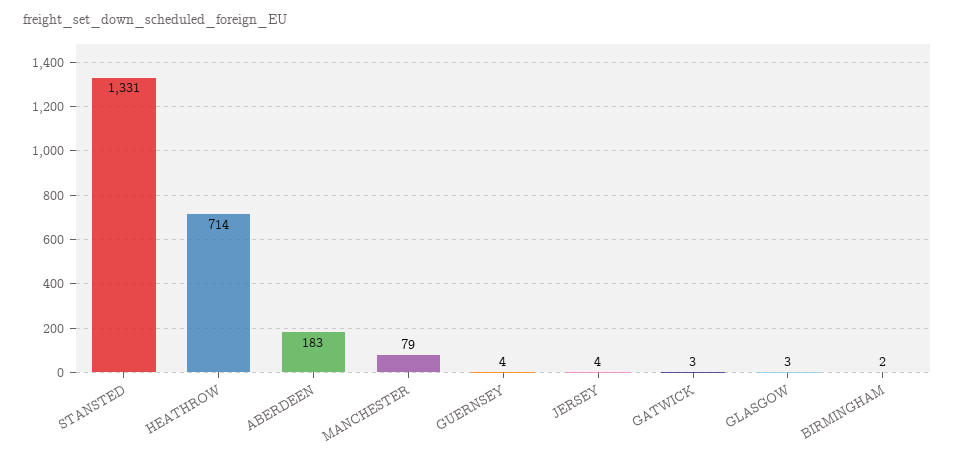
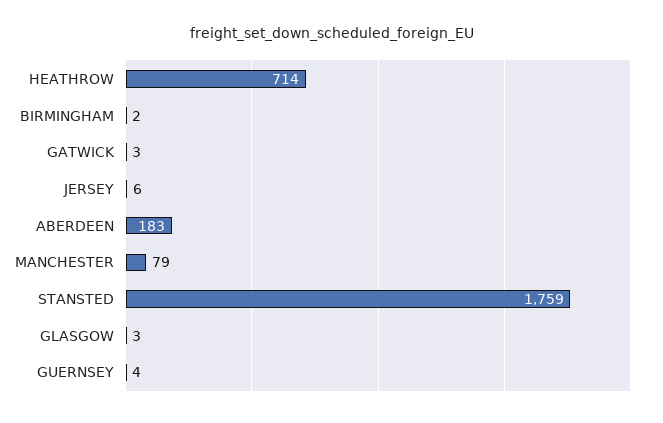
  {
-   "STANSTED": 1331,
+   "STANSTED": 1759,
    "HEATHROW": 714,
    "ABERDEEN": 183,
    "MANCHESTER": 79,
    "GUERNSEY": 4,
-   "JERSEY": 4,
+   "JERSEY": 6,
    "GATWICK": 3,
    "GLASGOW": 3,
    "BIRMINGHAM": 2
  }

